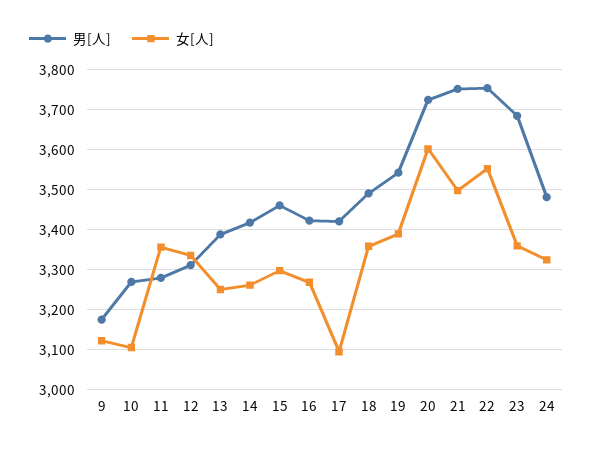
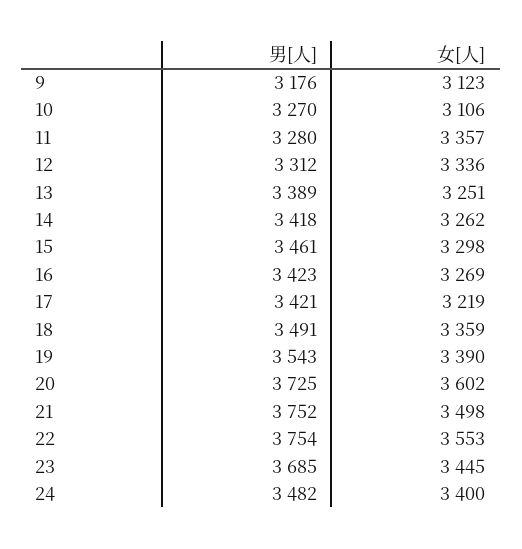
  {
    "男[人]": {
      "9": 3176,
      "10": 3270,
      "11": 3280,
      "12": 3312,
      "13": 3389,
      "14": 3418,
      "15": 3461,
      "16": 3423,
      "17": 3421,
      "18": 3491,
      "19": 3543,
      "20": 3725,
      "21": 3752,
      "22": 3754,
      "23": 3685,
      "24": 3482
    },
    "女[人]": {
      "9": 3123,
      "10": 3106,
      "11": 3357,
      "12": 3336,
      "13": 3251,
      "14": 3262,
      "15": 3298,
      "16": 3269,
-     "17": 3100,
+     "17": 3219,
      "18": 3359,
      "19": 3390,
      "20": 3602,
      "21": 3498,
      "22": 3553,
-     "23": 3360,
+     "23": 3445,
-     "24": 3320
+     "24": 3400
    }
  }

